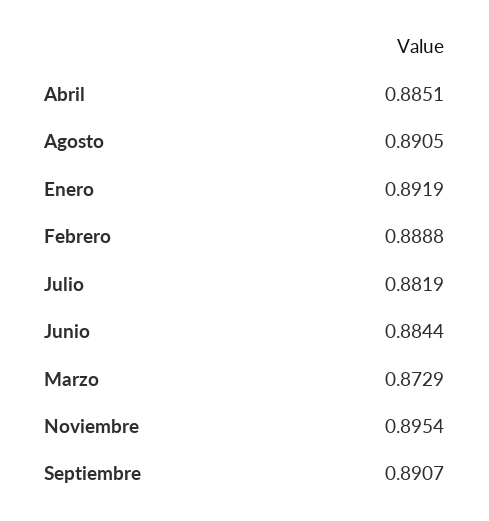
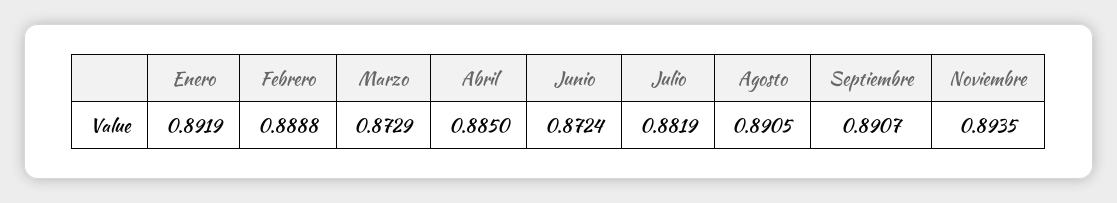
  {
-   "Abril": 0.8851,
+   "Abril": 0.885,
    "Agosto": 0.8905,
    "Enero": 0.8919,
    "Febrero": 0.8888,
    "Julio": 0.8819,
-   "Junio": 0.8844,
+   "Junio": 0.8724,
    "Marzo": 0.8729,
-   "Noviembre": 0.8954,
+   "Noviembre": 0.8935,
    "Septiembre": 0.8907
  }

